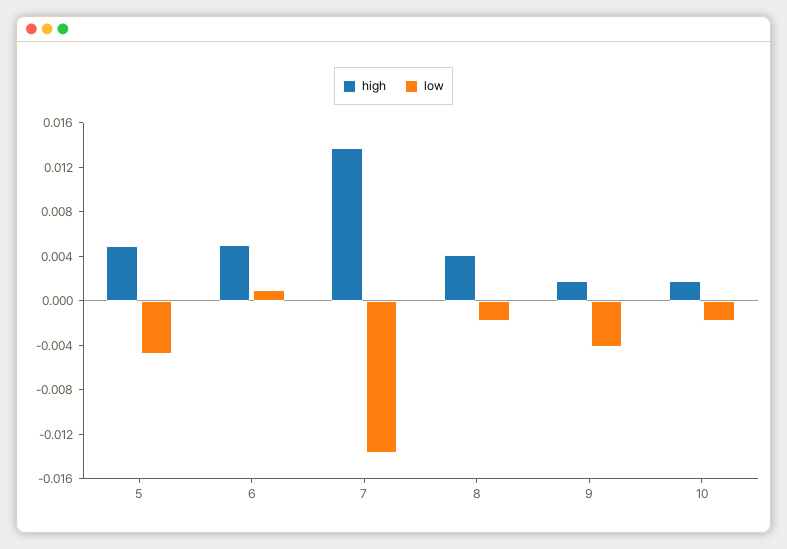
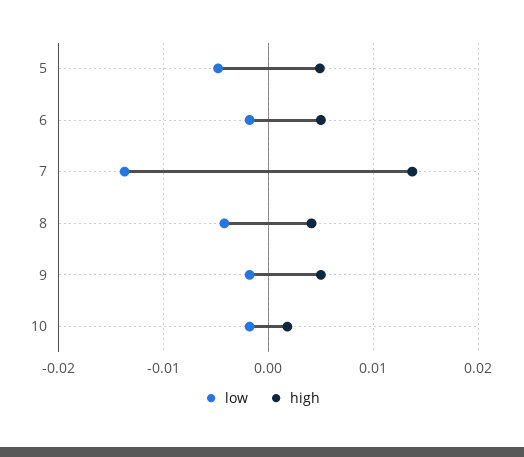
  {
    "high": {
      "5": 0.005,
      "6": 0.005,
      "7": 0.014,
      "8": 0.004,
-     "9": 0.002,
+     "9": 0.005,
      "10": 0.002
    },
    "low": {
      "5": -0.005,
-     "6": 0.001,
+     "6": -0.002,
      "7": -0.014,
-     "8": -0.002,
+     "8": -0.004,
-     "9": -0.004,
+     "9": -0.002,
      "10": -0.002
    }
  }

